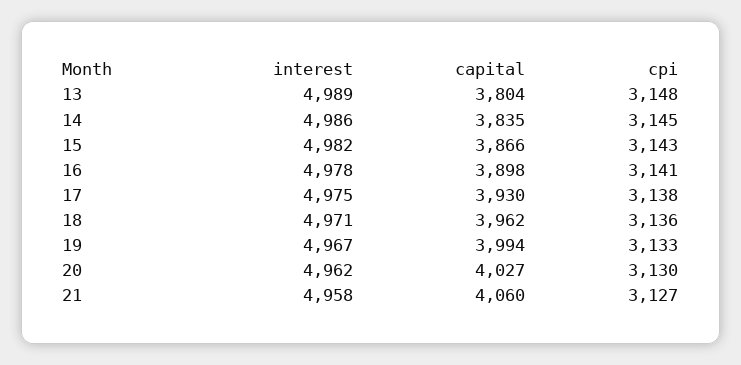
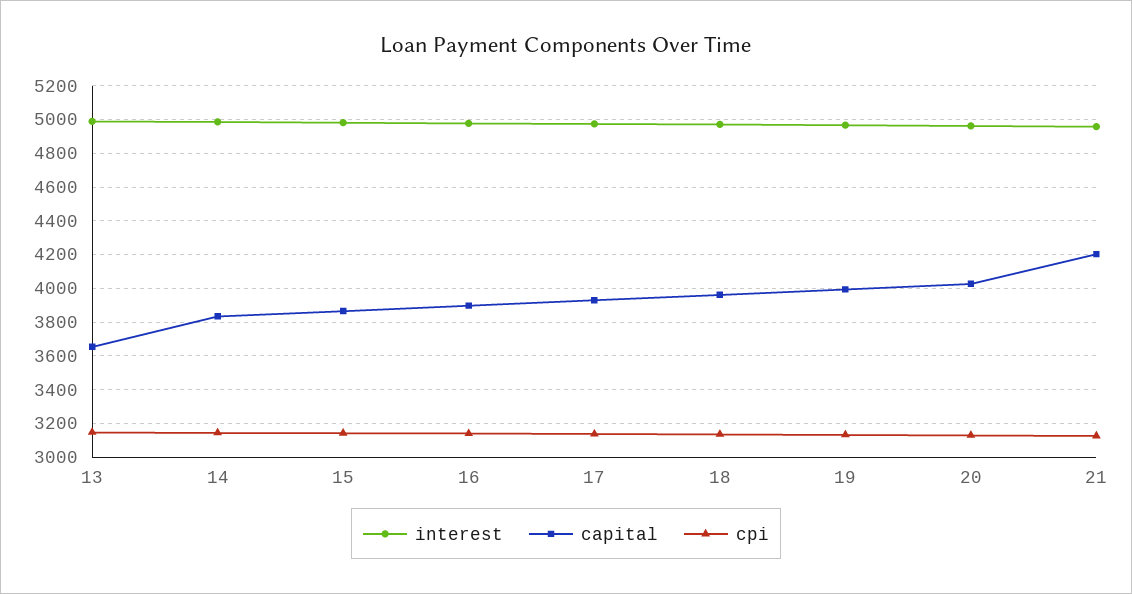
  {
    "interest": {
      "13": 4989,
      "14": 4986,
      "15": 4982,
      "16": 4978,
      "17": 4975,
      "18": 4971,
      "19": 4967,
      "20": 4962,
      "21": 4958
    },
    "capital": {
-     "13": 3804,
+     "13": 3650,
      "14": 3835,
      "15": 3866,
      "16": 3898,
      "17": 3930,
      "18": 3962,
      "19": 3994,
      "20": 4027,
-     "21": 4060
+     "21": 4200
    },
    "cpi": {
      "13": 3148,
      "14": 3145,
      "15": 3143,
      "16": 3141,
      "17": 3138,
      "18": 3136,
      "19": 3133,
      "20": 3130,
      "21": 3127
    }
  }

